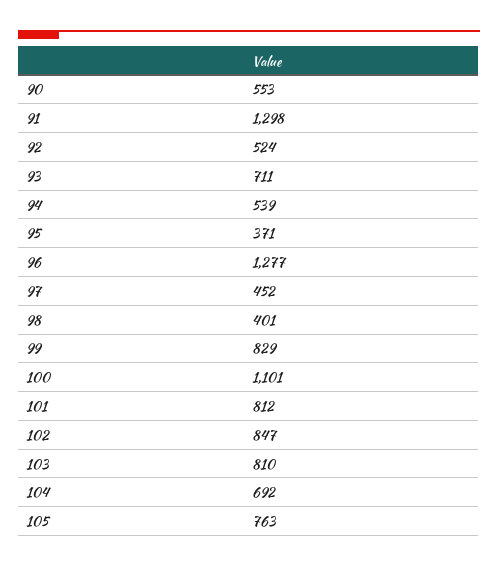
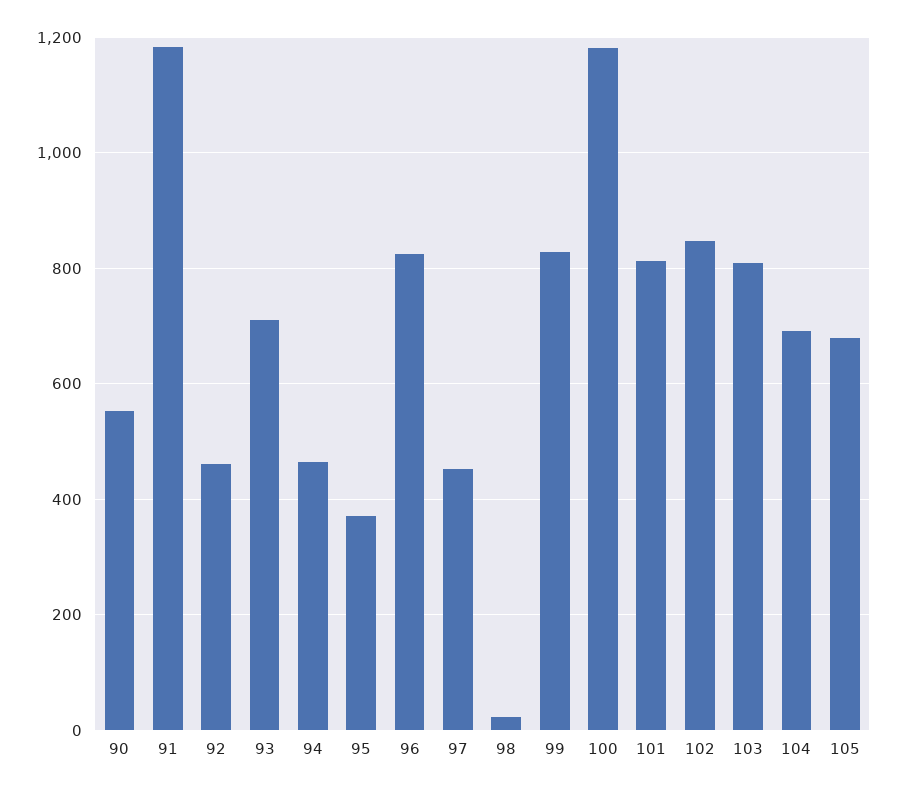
  {
    "90": 553,
-   "91": 1298,
+   "91": 1180,
-   "92": 524,
+   "92": 460,
    "93": 711,
-   "94": 539,
+   "94": 460,
    "95": 371,
-   "96": 1277,
+   "96": 820,
    "97": 452,
-   "98": 401,
+   "98": 20,
    "99": 829,
-   "100": 1101,
+   "100": 1180,
    "101": 812,
    "102": 847,
    "103": 810,
    "104": 692,
-   "105": 763
+   "105": 680
  }

